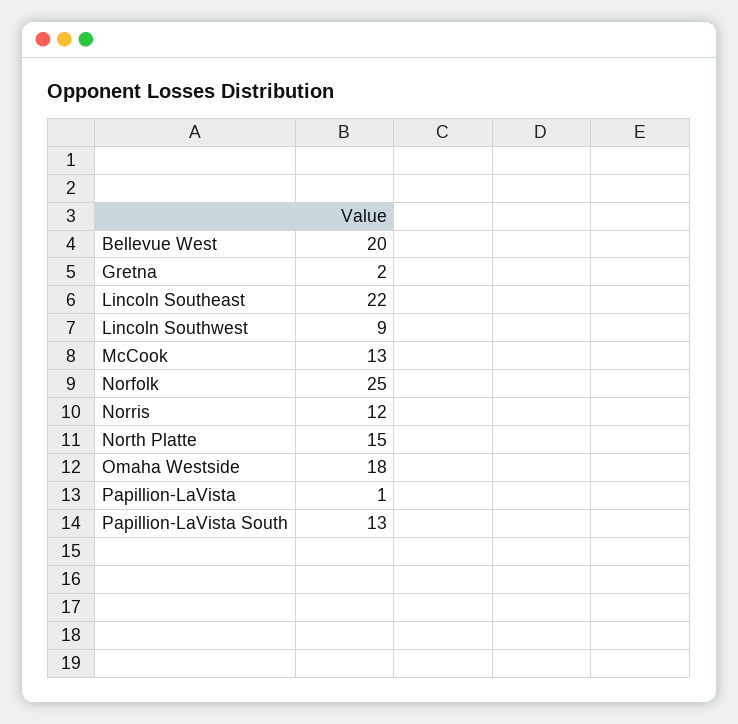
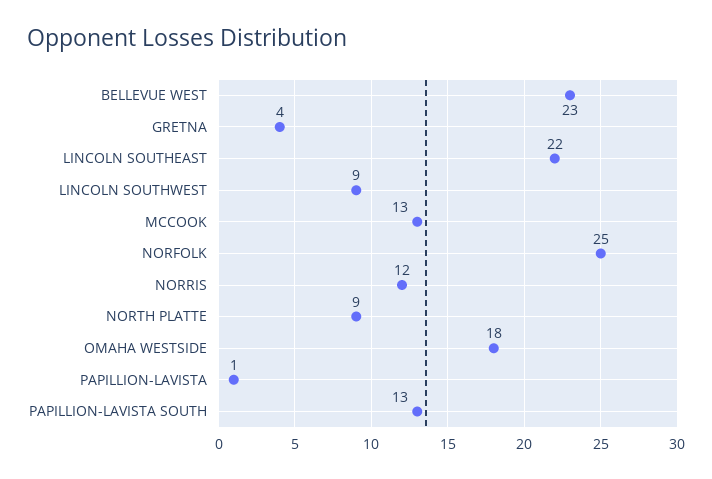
  {
-   "Bellevue West": 20,
+   "Bellevue West": 23,
-   "Gretna": 2,
+   "Gretna": 4,
    "Lincoln Southeast": 22,
    "Lincoln Southwest": 9,
    "McCook": 13,
    "Norfolk": 25,
    "Norris": 12,
-   "North Platte": 15,
+   "North Platte": 9,
    "Omaha Westside": 18,
    "Papillion-LaVista": 1,
    "Papillion-LaVista South": 13
  }

